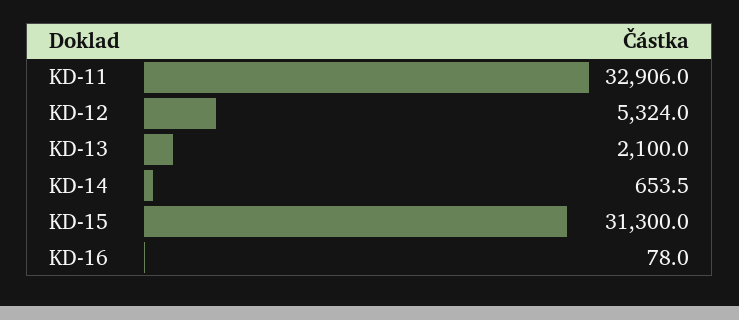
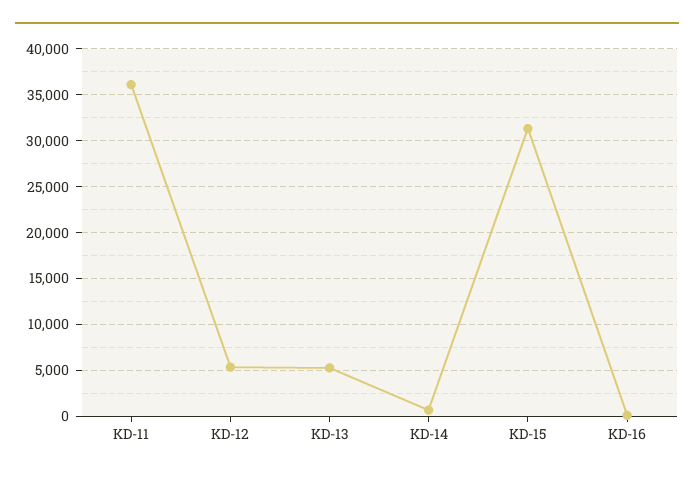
  {
-   "KD-11": 32906,
+   "KD-11": 36000,
    "KD-12": 5324,
-   "KD-13": 2100,
+   "KD-13": 5000,
    "KD-14": 653.5,
    "KD-15": 31300,
    "KD-16": 78
  }

